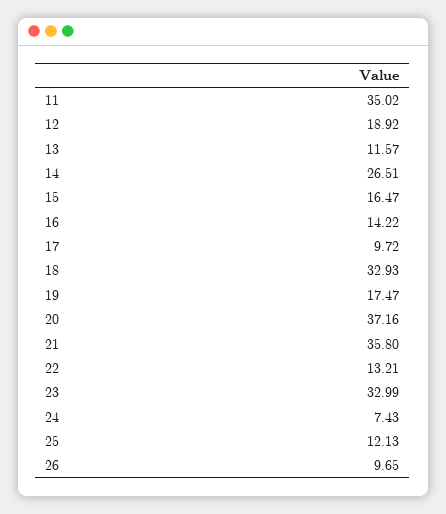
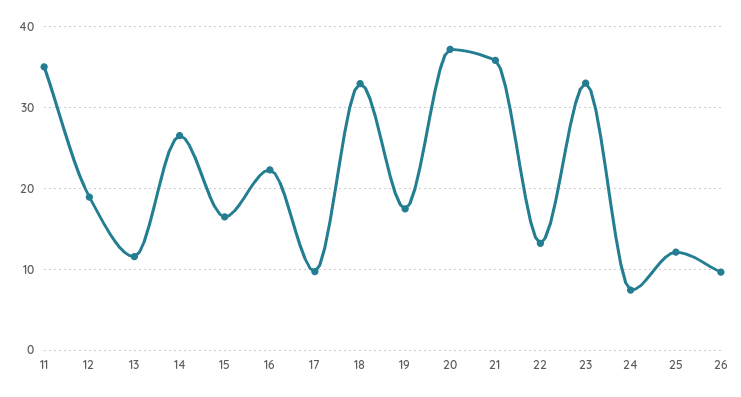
  {
    "11": 35.02,
    "12": 18.92,
    "13": 11.57,
    "14": 26.51,
    "15": 16.47,
-   "16": 14.22,
+   "16": 22,
    "17": 9.72,
    "18": 32.93,
    "19": 17.47,
    "20": 37.16,
    "21": 35.8,
    "22": 13.21,
    "23": 32.99,
    "24": 7.43,
    "25": 12.13,
    "26": 9.65
  }

